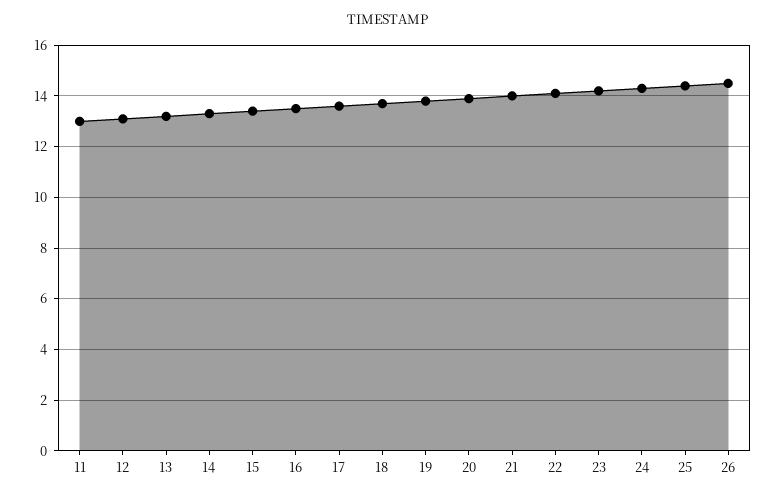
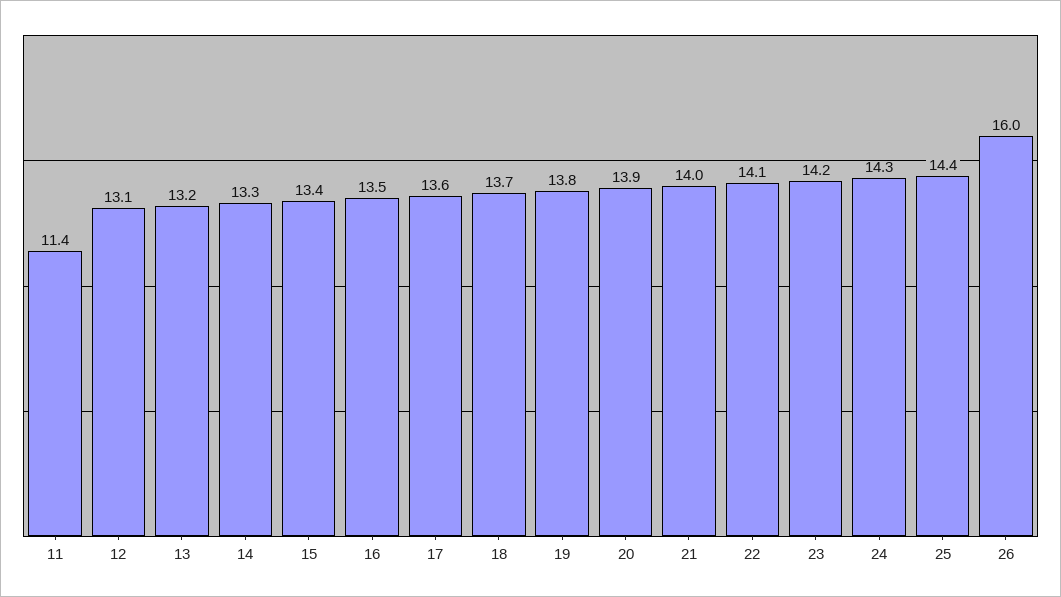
  {
-   "11": 13,
+   "11": 11.4,
    "12": 13.1,
    "13": 13.2,
    "14": 13.3,
    "15": 13.4,
    "16": 13.5,
    "17": 13.6,
    "18": 13.7,
    "19": 13.8,
    "20": 13.9,
    "21": 14,
    "22": 14.1,
    "23": 14.2,
    "24": 14.3,
    "25": 14.4,
-   "26": 14.5
+   "26": 16
  }

